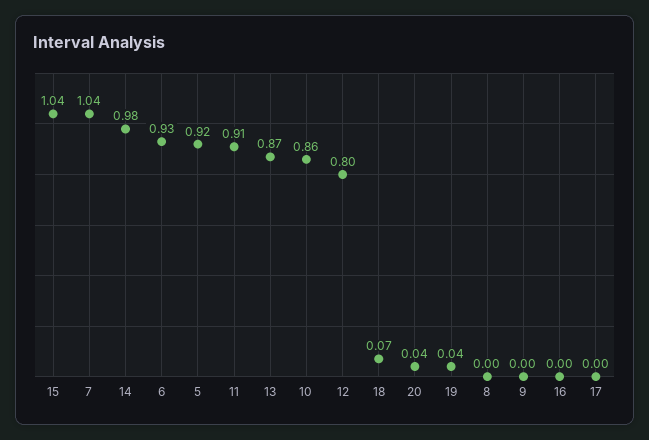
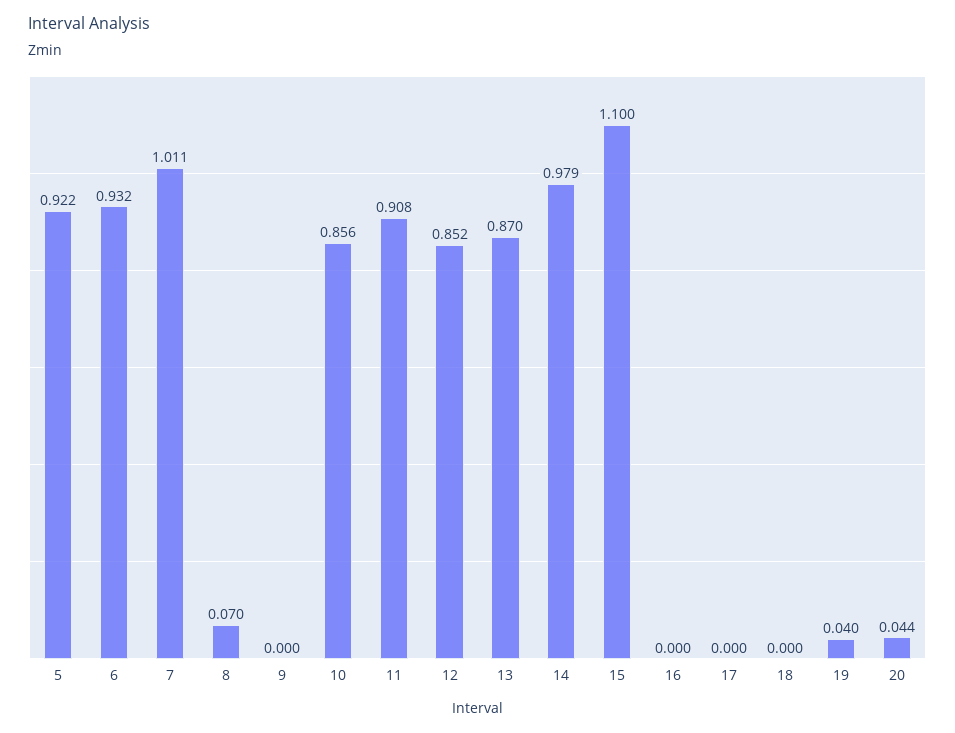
  {
-   "15": 1.04,
+   "15": 1.1,
-   "7": 1.04,
+   "7": 1.011,
    "14": 0.979,
    "6": 0.932,
    "5": 0.922,
    "11": 0.908,
    "13": 0.87,
    "10": 0.856,
-   "12": 0.8,
+   "12": 0.852,
-   "18": 0.07,
+   "18": 0,
    "20": 0.044,
    "19": 0.04,
-   "8": 0,
+   "8": 0.07,
    "9": 0,
    "16": 0,
    "17": 0
  }

